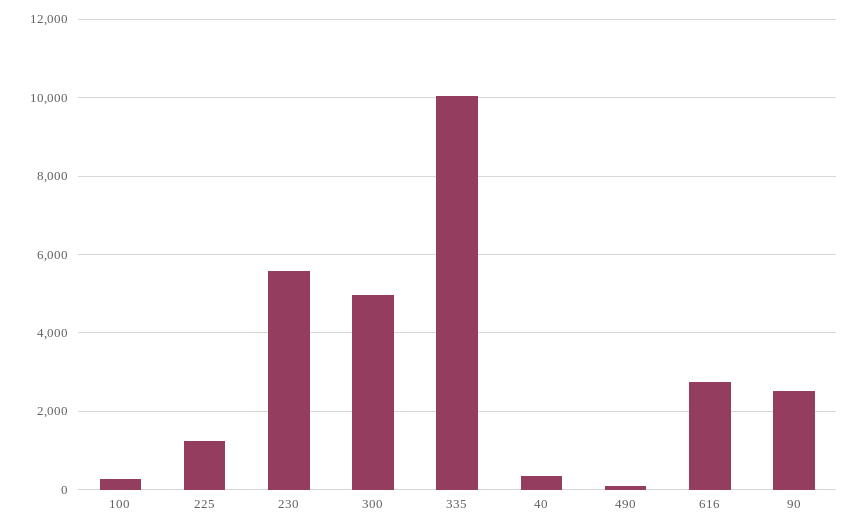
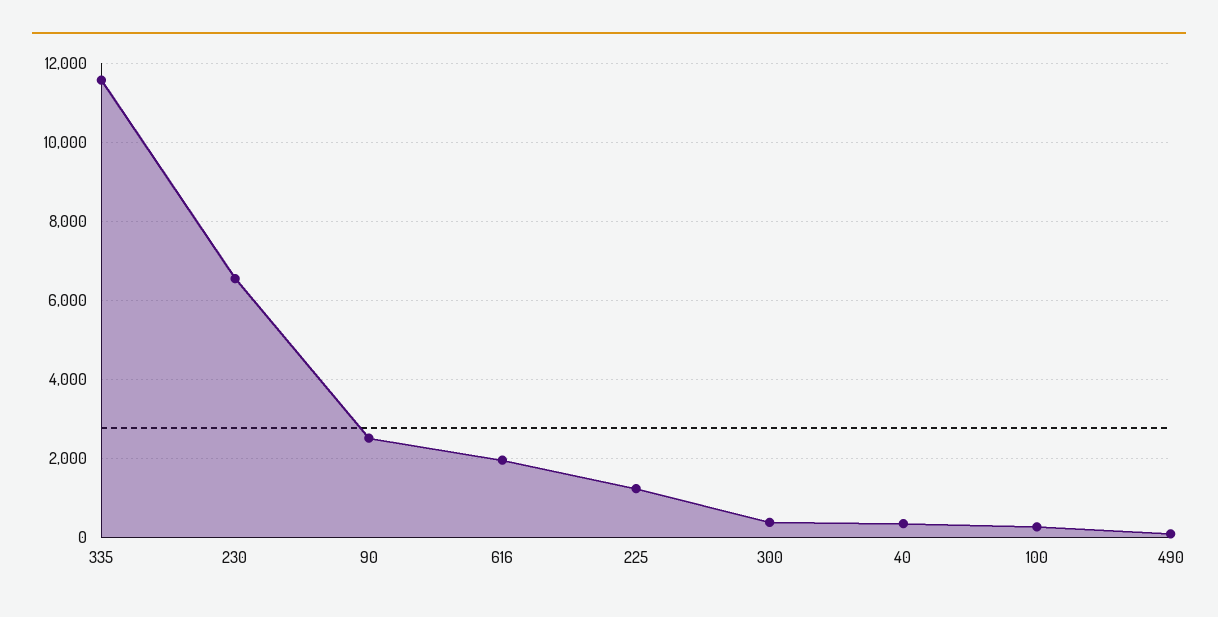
  {
    "100": 200,
    "225": 1200,
-   "230": 5600,
+   "230": 6600,
-   "300": 5000,
+   "300": 400,
-   "335": 10000,
+   "335": 11600,
    "40": 400,
    "490": 0,
-   "616": 2800,
+   "616": 2000,
    "90": 2600
  }

